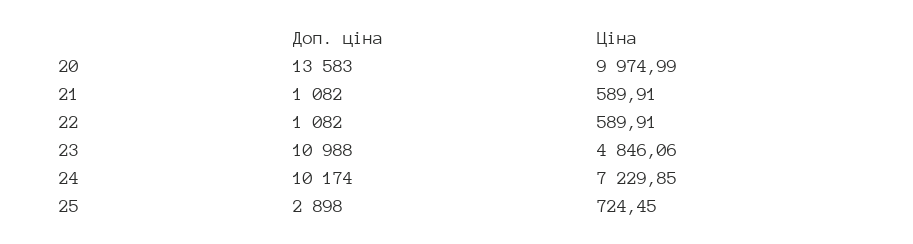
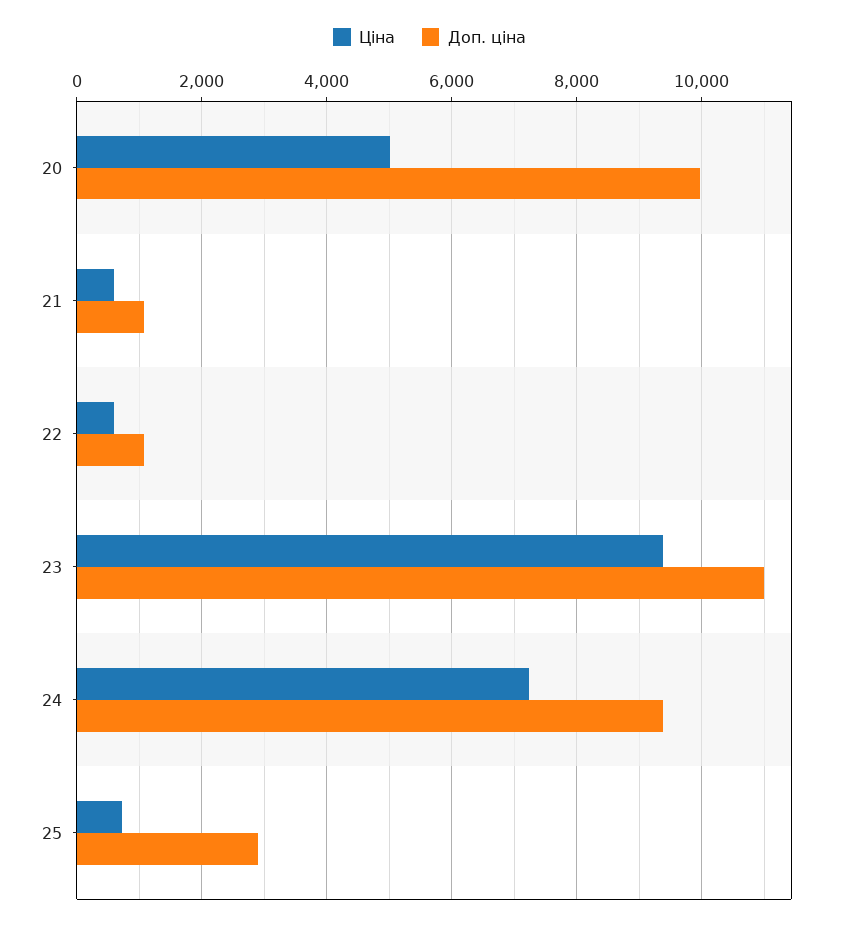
  {
    "Доп. ціна": {
-     "20": 13583,
+     "20": 10000,
      "21": 1082,
      "22": 1082,
      "23": 10988,
-     "24": 10174,
+     "24": 9400,
      "25": 2898
    },
    "Ціна": {
-     "20": 9974.99,
+     "20": 5000,
      "21": 589.91,
      "22": 589.91,
-     "23": 4846.06,
+     "23": 9400,
      "24": 7229.85,
      "25": 724.45
    }
  }

